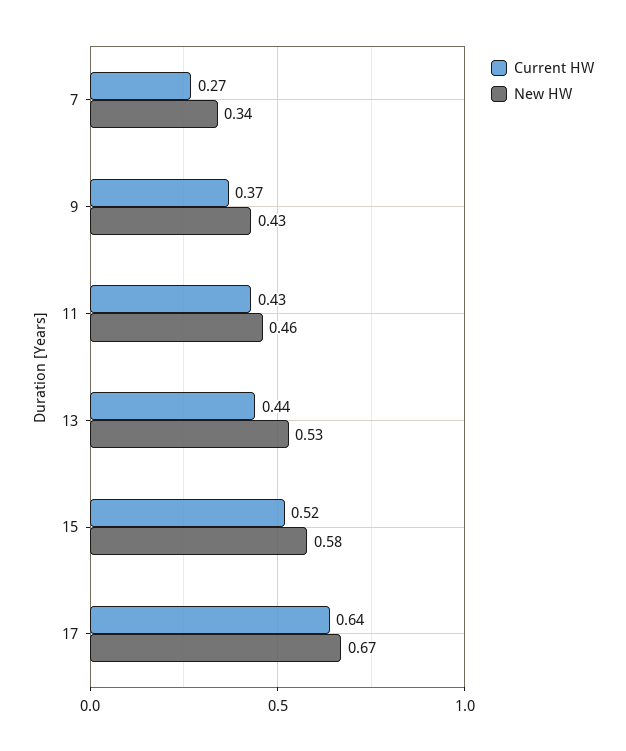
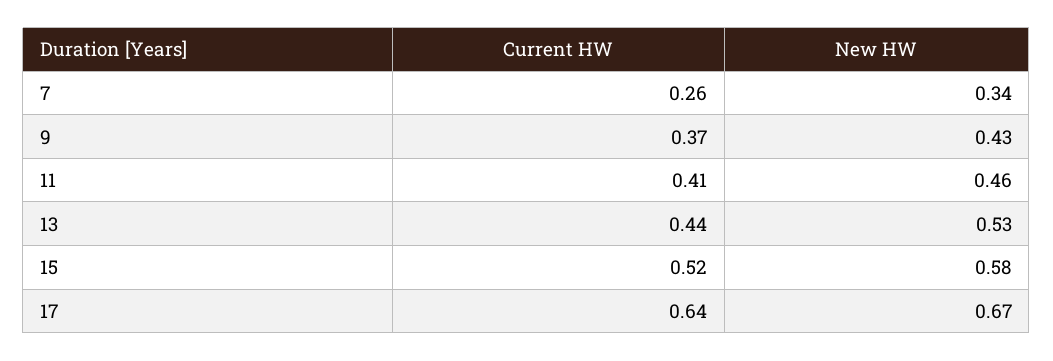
  {
    "Current HW": {
-     "7": 0.27,
+     "7": 0.26,
      "9": 0.37,
-     "11": 0.43,
+     "11": 0.41,
      "13": 0.44,
      "15": 0.52,
      "17": 0.64
    },
    "New HW": {
      "7": 0.34,
      "9": 0.43,
      "11": 0.46,
      "13": 0.53,
      "15": 0.58,
      "17": 0.67
    }
  }

